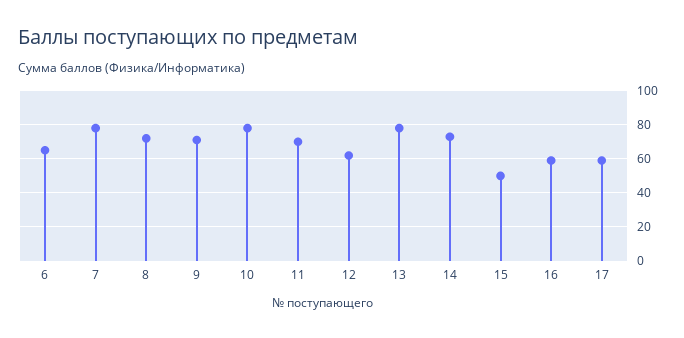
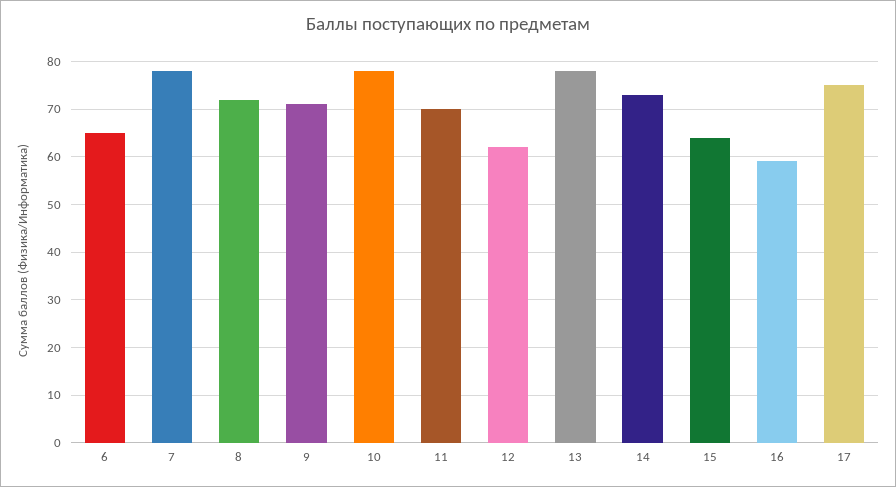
  {
    "6": 65,
    "7": 80,
    "8": 70,
    "9": 70,
    "10": 80,
    "11": 70,
    "12": 60,
    "13": 80,
    "14": 75,
-   "15": 50,
+   "15": 65,
    "16": 60,
-   "17": 60
+   "17": 75
  }

